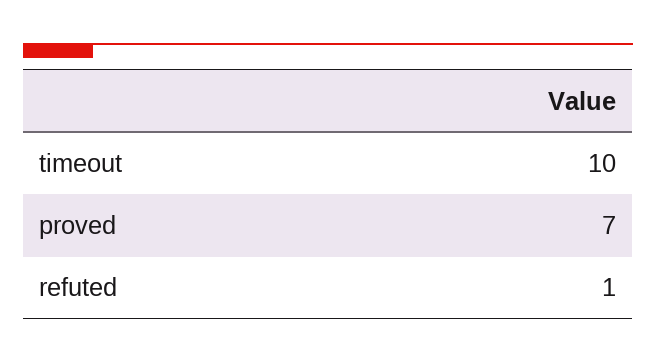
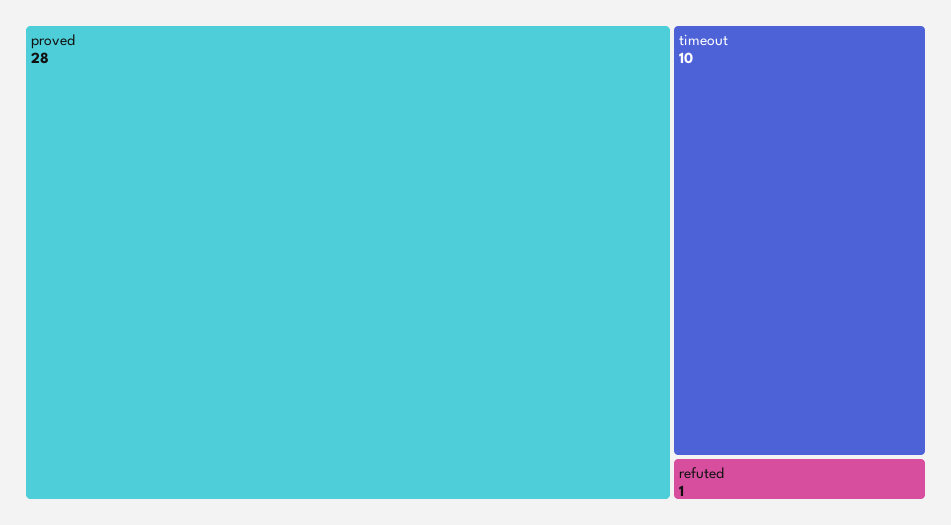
  {
    "timeout": 10,
-   "proved": 7,
+   "proved": 28,
    "refuted": 1
  }

